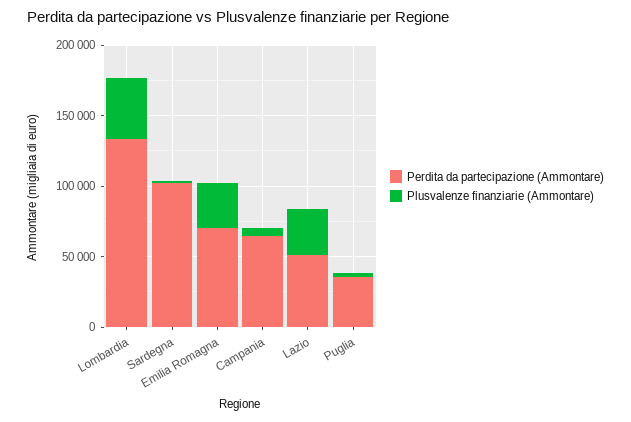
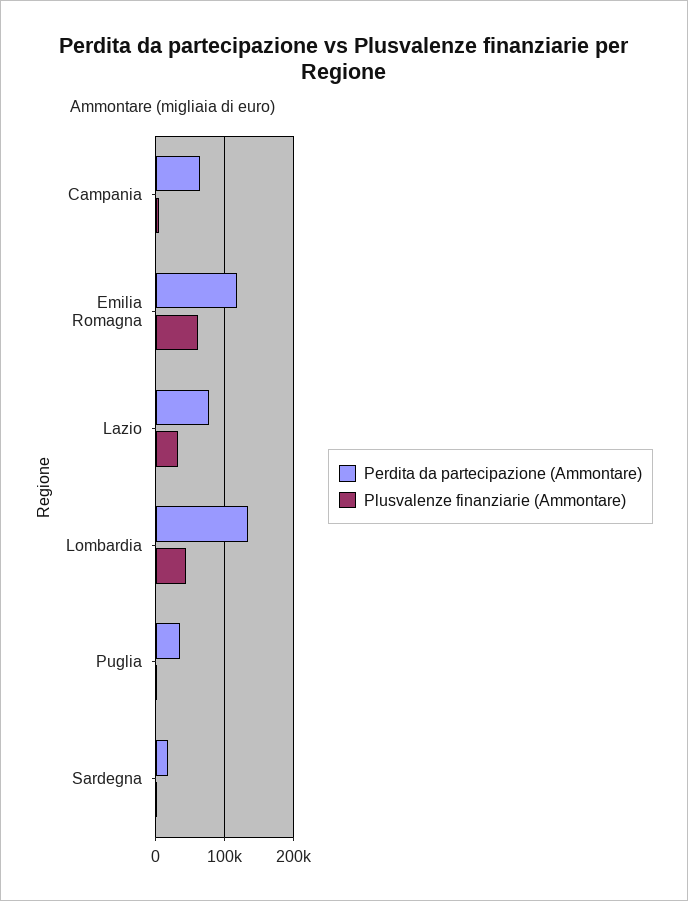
  {
    "Perdita da partecipazione (Ammontare)": {
      "Lombardia": 130000,
-     "Sardegna": 100000,
+     "Sardegna": 20000,
-     "Emilia Romagna": 70000,
+     "Emilia Romagna": 120000,
      "Campania": 60000,
-     "Lazio": 50000,
+     "Lazio": 80000,
      "Puglia": 40000
    },
    "Plusvalenze finanziarie (Ammontare)": {
      "Lombardia": 40000,
      "Sardegna": 0,
-     "Emilia Romagna": 30000,
+     "Emilia Romagna": 60000,
      "Campania": 10000,
      "Lazio": 30000,
      "Puglia": 0
    }
  }

